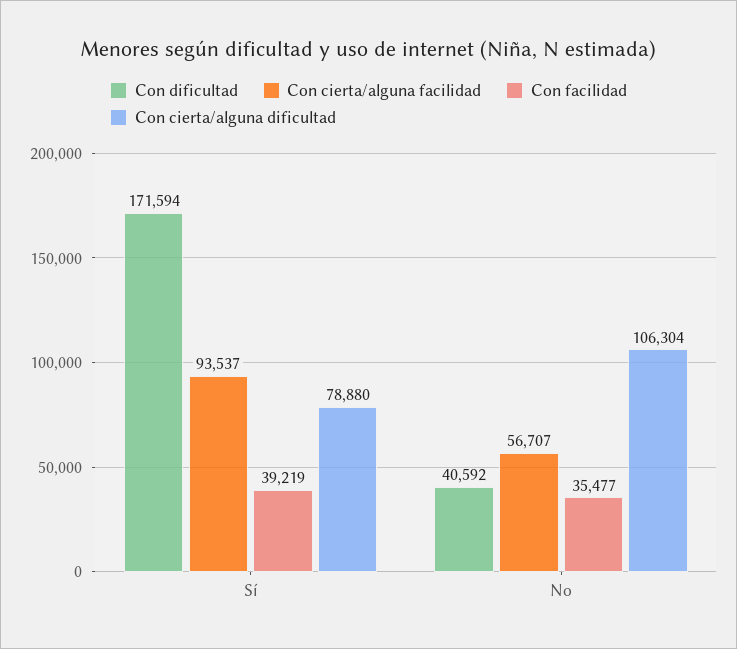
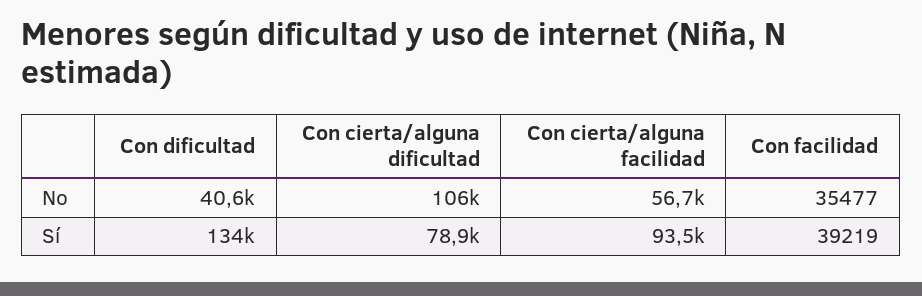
  {
    "Con dificultad": {
-     "Sí": 171594,
+     "Sí": 134000,
      "No": 40592
    },
    "Con cierta/alguna facilidad": {
      "Sí": 93537,
      "No": 56707
    },
    "Con facilidad": {
      "Sí": 39219,
      "No": 35477
    },
    "Con cierta/alguna dificultad": {
      "Sí": 78880,
      "No": 106304
    }
  }

